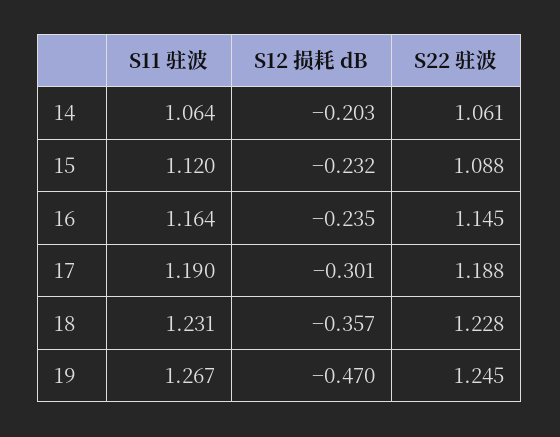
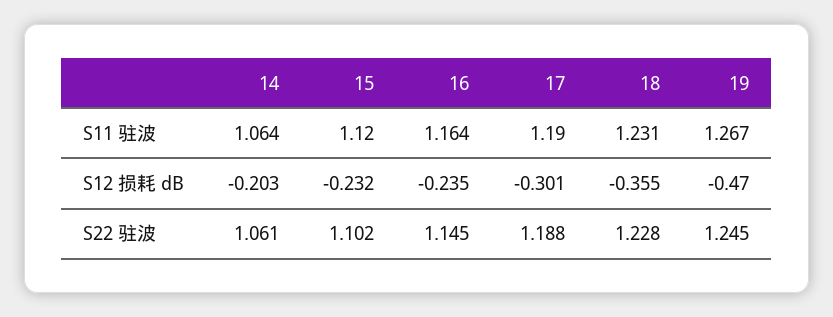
  {
    "S11 驻波": {
      "14": 1.064,
      "15": 1.12,
      "16": 1.164,
      "17": 1.19,
      "18": 1.231,
      "19": 1.267
    },
    "S12 损耗 dB": {
      "14": -0.203,
      "15": -0.232,
      "16": -0.235,
      "17": -0.301,
-     "18": -0.357,
+     "18": -0.355,
      "19": -0.47
    },
    "S22 驻波": {
      "14": 1.061,
-     "15": 1.088,
+     "15": 1.102,
      "16": 1.145,
      "17": 1.188,
      "18": 1.228,
      "19": 1.245
    }
  }

